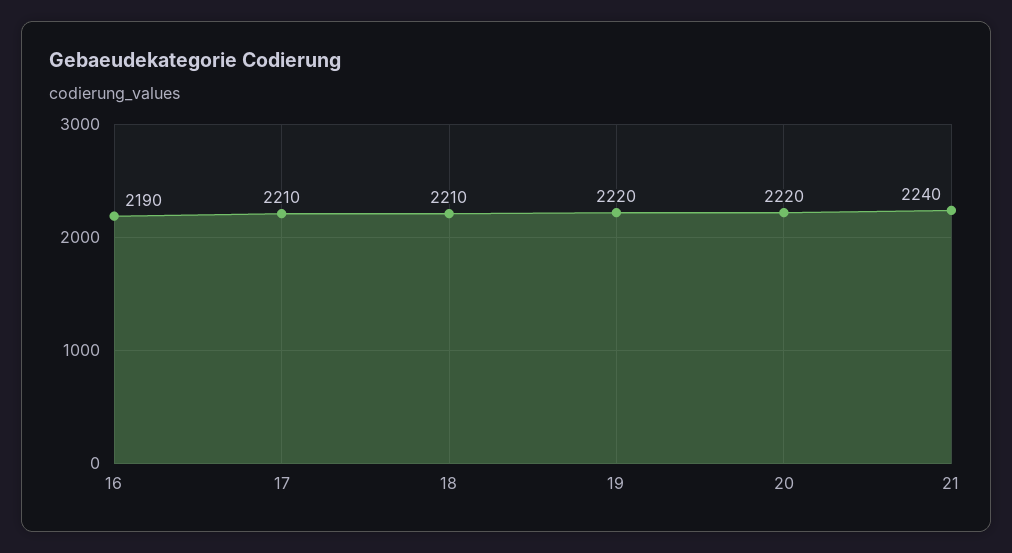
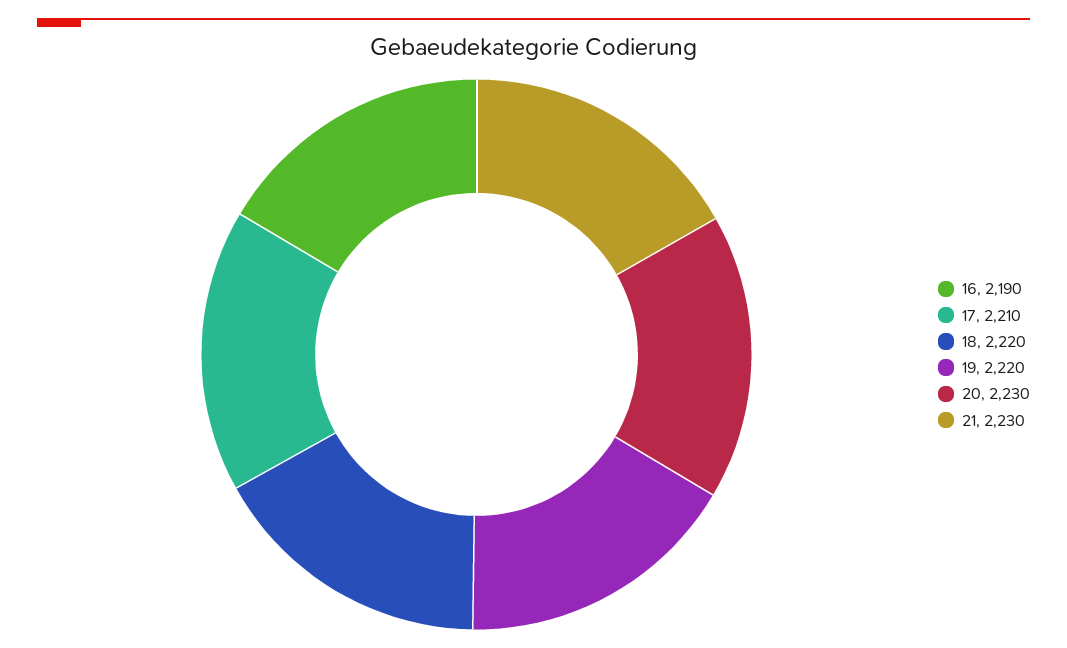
  {
    "16": 2190,
    "17": 2210,
-   "18": 2210,
+   "18": 2220,
    "19": 2220,
-   "20": 2220,
+   "20": 2230,
-   "21": 2240
+   "21": 2230
  }

